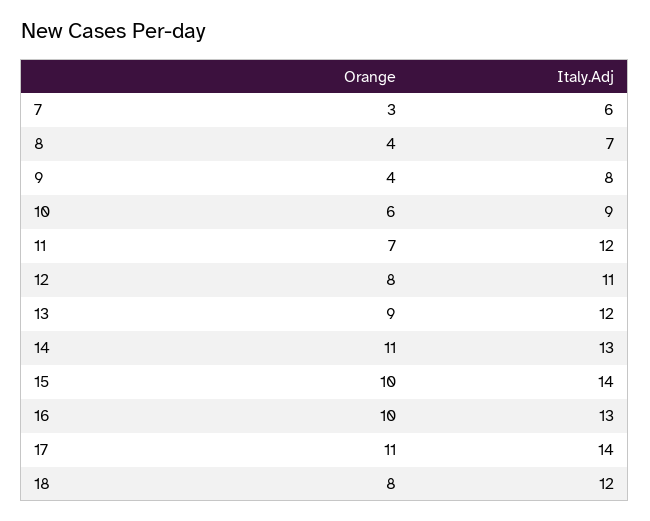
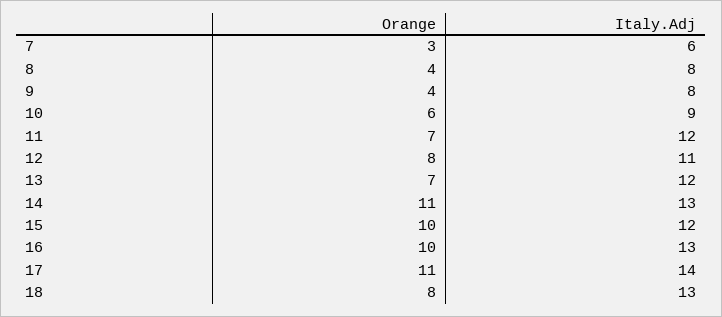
  {
    "Orange": {
      "7": 3,
      "8": 4,
      "9": 4,
      "10": 6,
      "11": 7,
      "12": 8,
-     "13": 9,
+     "13": 7,
      "14": 11,
      "15": 10,
      "16": 10,
      "17": 11,
      "18": 8
    },
    "Italy.Adj": {
      "7": 6,
-     "8": 7,
+     "8": 8,
      "9": 8,
      "10": 9,
      "11": 12,
      "12": 11,
      "13": 12,
      "14": 13,
-     "15": 14,
+     "15": 12,
      "16": 13,
      "17": 14,
-     "18": 12
+     "18": 13
    }
  }

